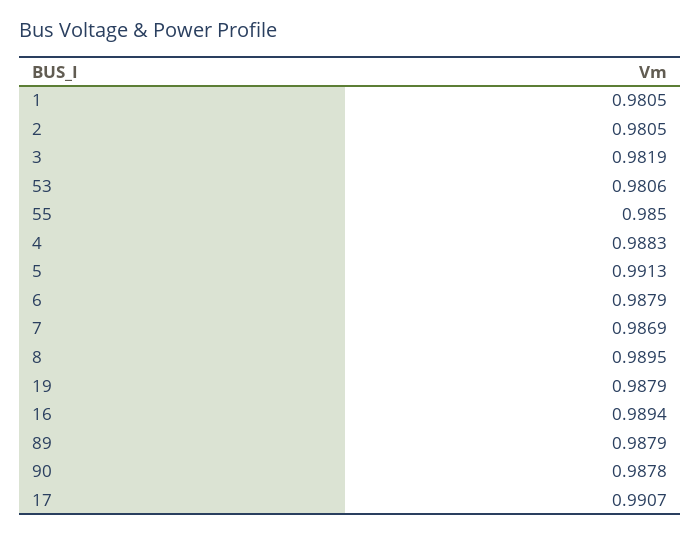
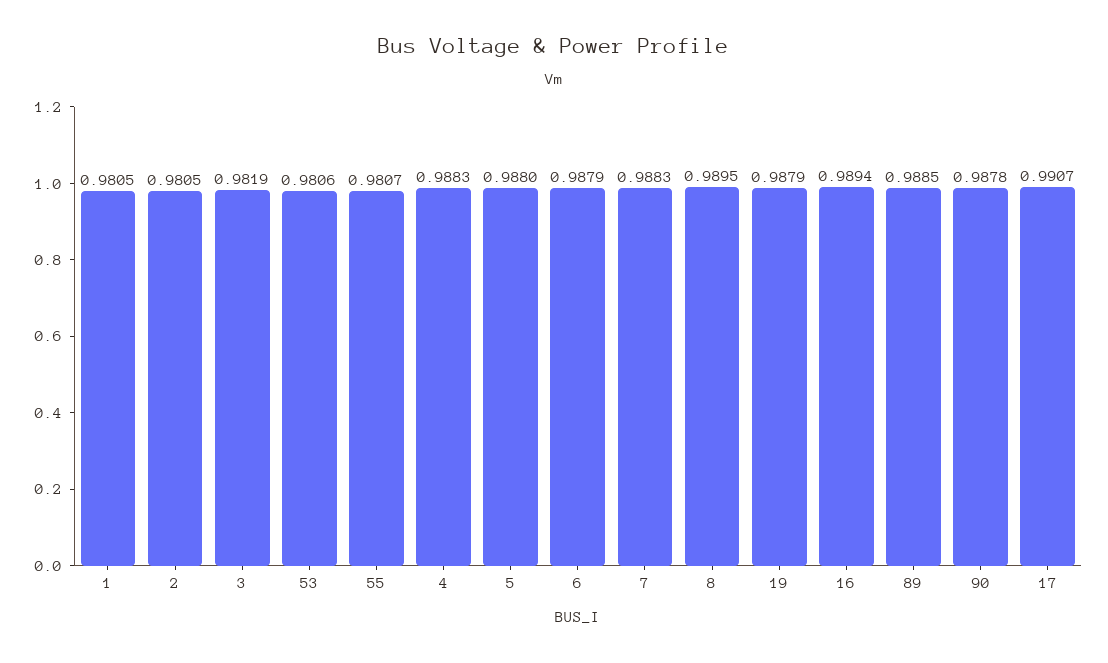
  {
    "1": 0.9805,
    "2": 0.9805,
    "3": 0.9819,
    "53": 0.9806,
-   "55": 0.985,
+   "55": 0.9807,
    "4": 0.9883,
-   "5": 0.9913,
+   "5": 0.988,
    "6": 0.9879,
-   "7": 0.9869,
+   "7": 0.9883,
    "8": 0.9895,
    "19": 0.9879,
    "16": 0.9894,
-   "89": 0.9879,
+   "89": 0.9885,
    "90": 0.9878,
    "17": 0.9907
  }

